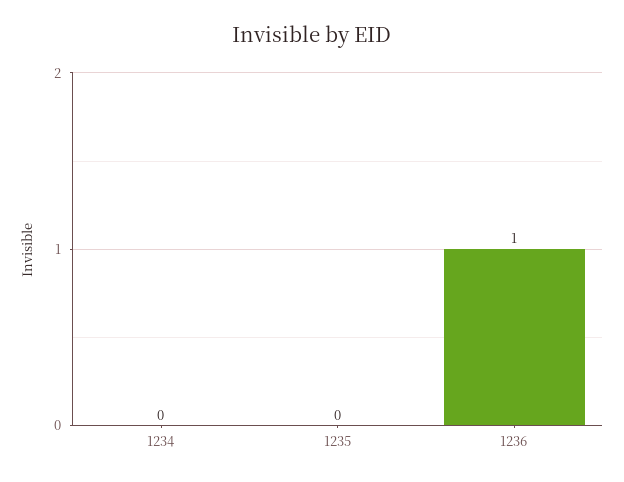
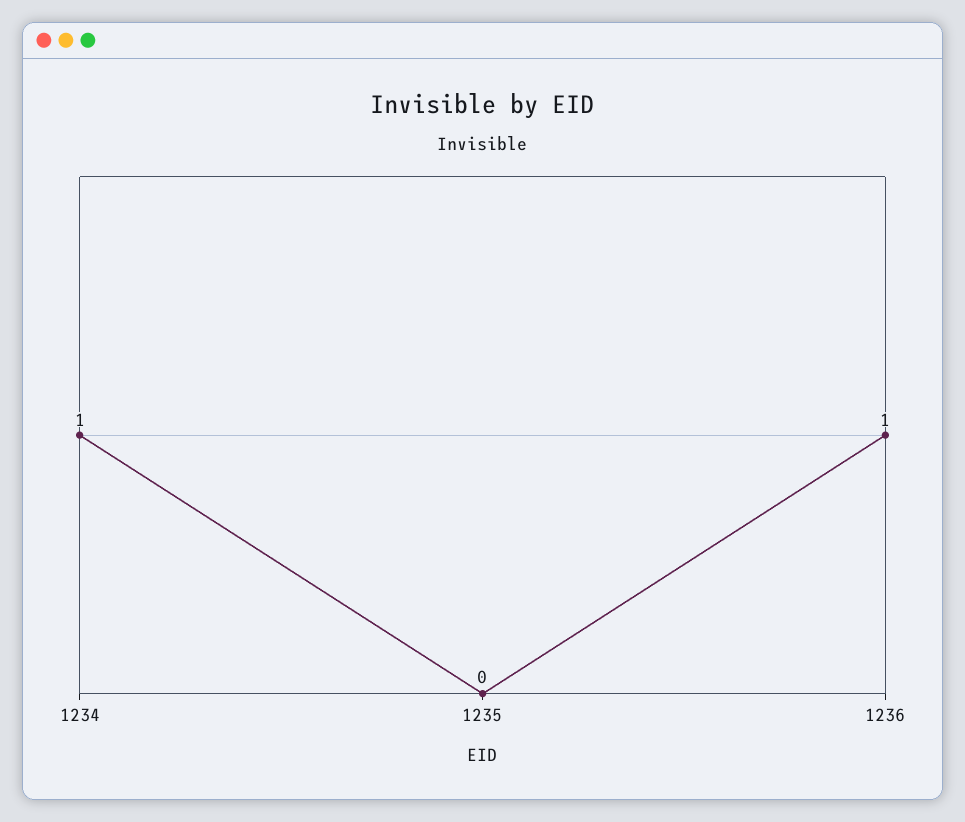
  {
-   "1234": 0,
+   "1234": 1,
    "1235": 0,
    "1236": 1
  }

